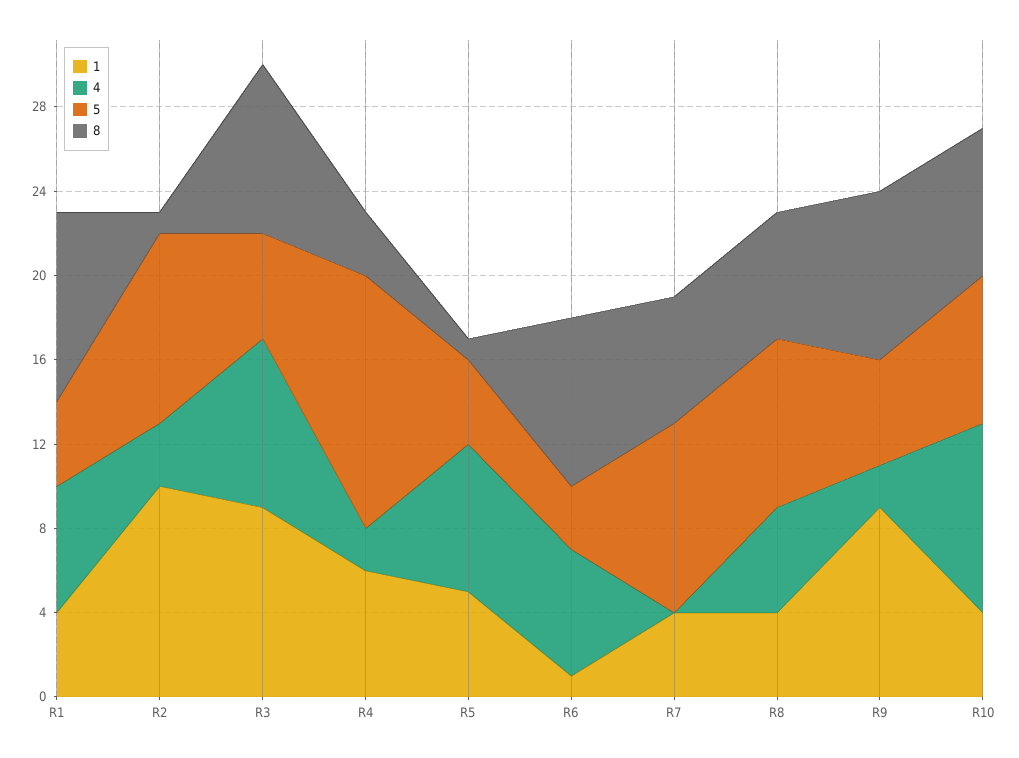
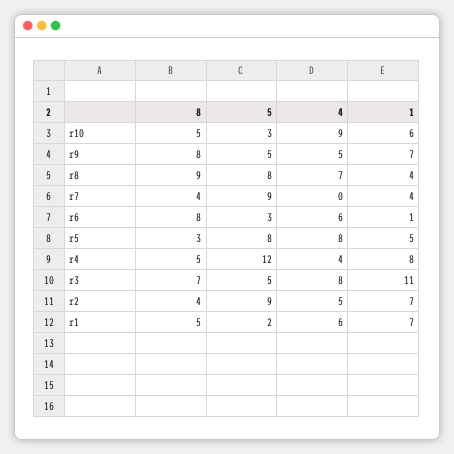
  {
    "1": {
-     "R1": 4,
+     "R1": 7,
-     "R2": 10,
+     "R2": 7,
-     "R3": 9,
+     "R3": 11,
-     "R4": 6,
+     "R4": 8,
      "R5": 5,
      "R6": 1,
      "R7": 4,
      "R8": 4,
-     "R9": 9,
+     "R9": 7,
-     "R10": 4
+     "R10": 6
    },
    "4": {
      "R1": 6,
-     "R2": 3,
+     "R2": 5,
      "R3": 8,
-     "R4": 2,
+     "R4": 4,
-     "R5": 7,
+     "R5": 8,
      "R6": 6,
      "R7": 0,
-     "R8": 5,
+     "R8": 7,
-     "R9": 2,
+     "R9": 5,
      "R10": 9
    },
    "5": {
-     "R1": 4,
+     "R1": 2,
      "R2": 9,
      "R3": 5,
      "R4": 12,
-     "R5": 4,
+     "R5": 8,
      "R6": 3,
      "R7": 9,
      "R8": 8,
      "R9": 5,
-     "R10": 7
+     "R10": 3
    },
    "8": {
-     "R1": 9,
+     "R1": 5,
-     "R2": 1,
+     "R2": 4,
-     "R3": 8,
+     "R3": 7,
-     "R4": 3,
+     "R4": 5,
-     "R5": 1,
+     "R5": 3,
      "R6": 8,
-     "R7": 6,
+     "R7": 4,
-     "R8": 6,
+     "R8": 9,
      "R9": 8,
-     "R10": 7
+     "R10": 5
    }
  }

